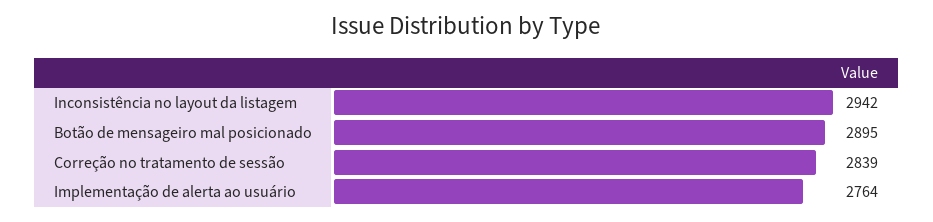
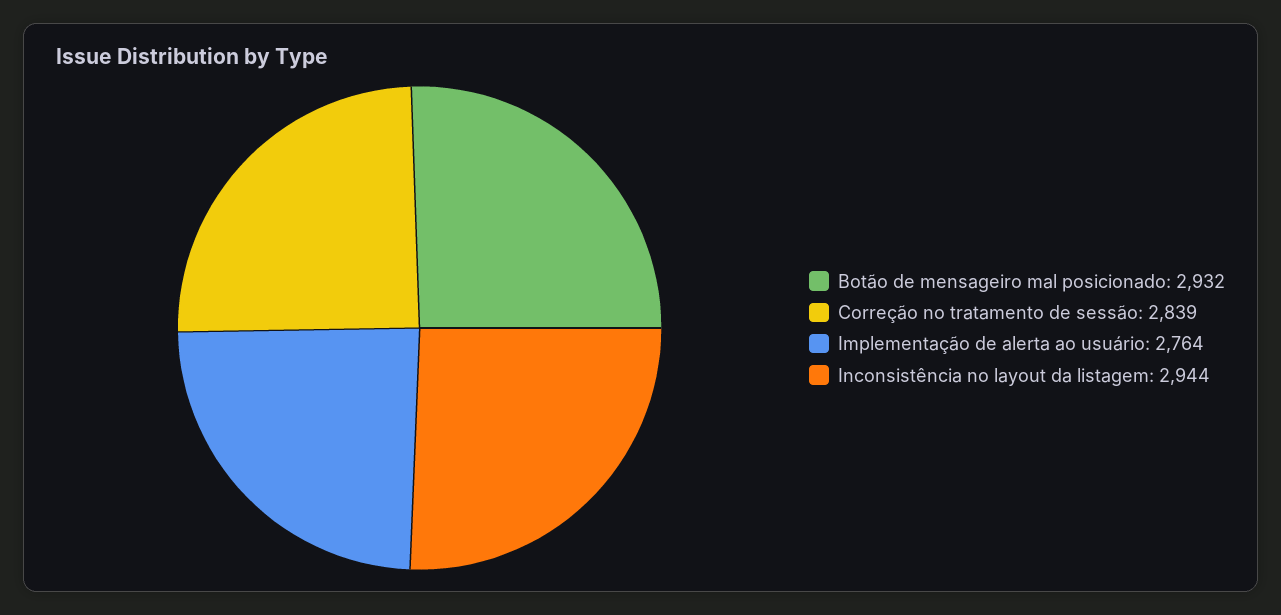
  {
-   "Inconsistência no layout da listagem": 2942,
+   "Inconsistência no layout da listagem": 2944,
-   "Botão de mensageiro mal posicionado": 2895,
+   "Botão de mensageiro mal posicionado": 2932,
    "Correção no tratamento de sessão": 2839,
    "Implementação de alerta ao usuário": 2764
  }

